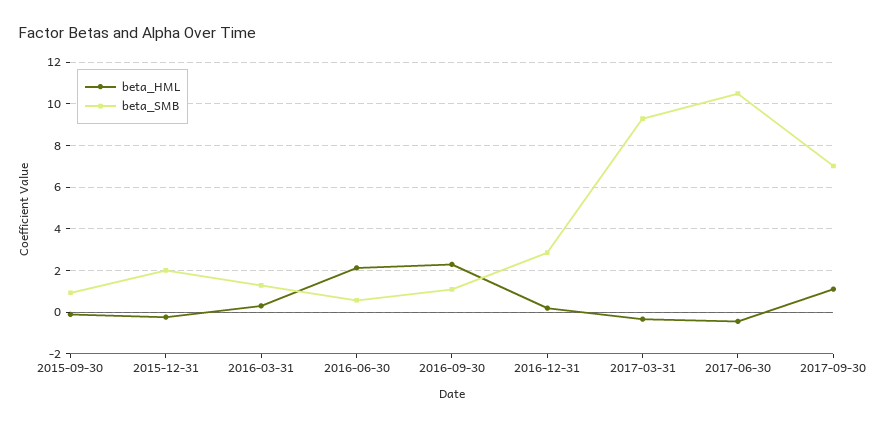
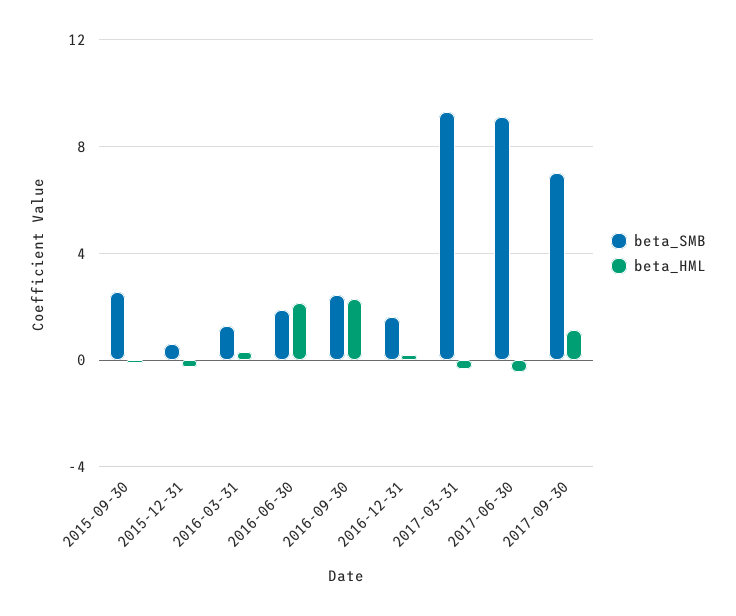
  {
    "beta_HML": {
      "2015-09-30": 0,
      "2015-12-31": 0,
      "2016-03-31": 0.5,
      "2016-06-30": 2,
      "2016-09-30": 2.5,
      "2016-12-31": 0,
      "2017-03-31": -0.5,
      "2017-06-30": -0.5,
      "2017-09-30": 1
    },
    "beta_SMB": {
-     "2015-09-30": 1,
+     "2015-09-30": 2.5,
-     "2015-12-31": 2,
+     "2015-12-31": 0.5,
      "2016-03-31": 1.5,
-     "2016-06-30": 0.5,
+     "2016-06-30": 2,
-     "2016-09-30": 1,
+     "2016-09-30": 2.5,
-     "2016-12-31": 3,
+     "2016-12-31": 1.5,
      "2017-03-31": 9.5,
-     "2017-06-30": 10.5,
+     "2017-06-30": 9,
      "2017-09-30": 7
    }
  }

